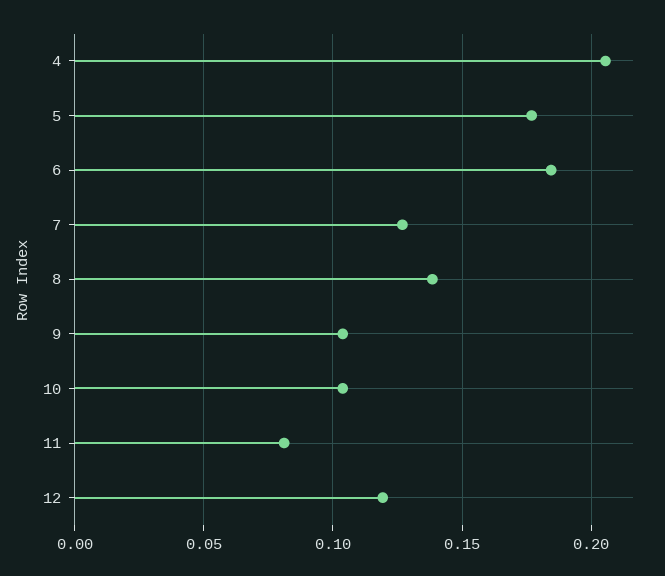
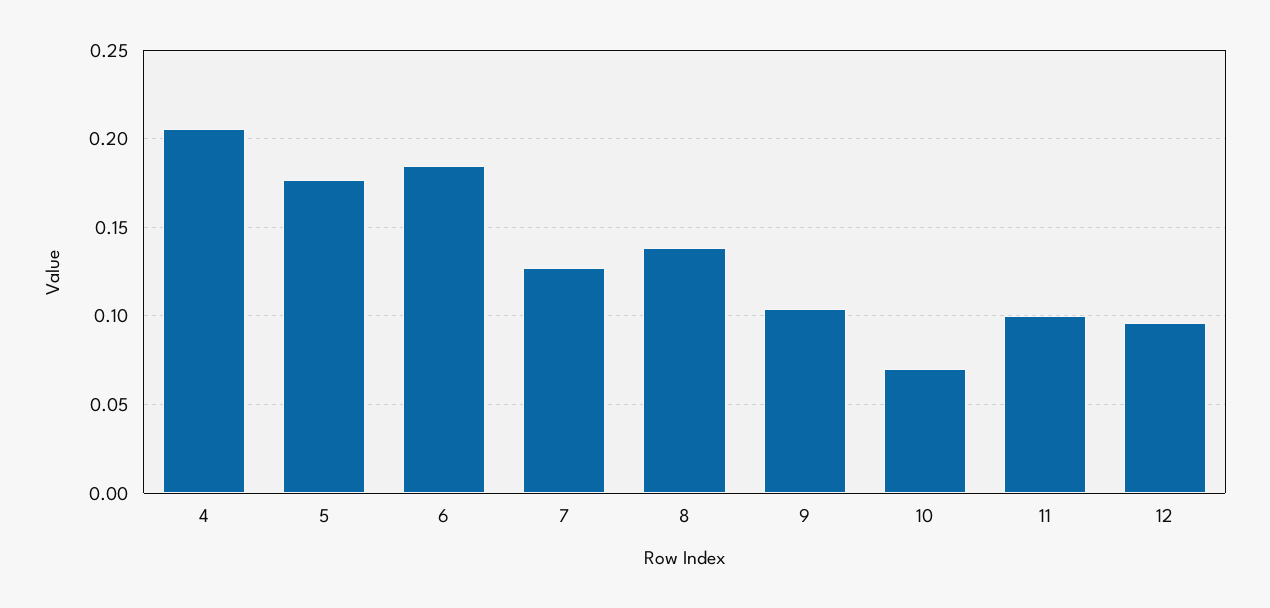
  {
    "4": 0.205,
    "5": 0.175,
    "6": 0.185,
    "7": 0.125,
    "8": 0.14,
    "9": 0.105,
-   "10": 0.105,
+   "10": 0.07,
-   "11": 0.08,
+   "11": 0.1,
-   "12": 0.12
+   "12": 0.095
  }

